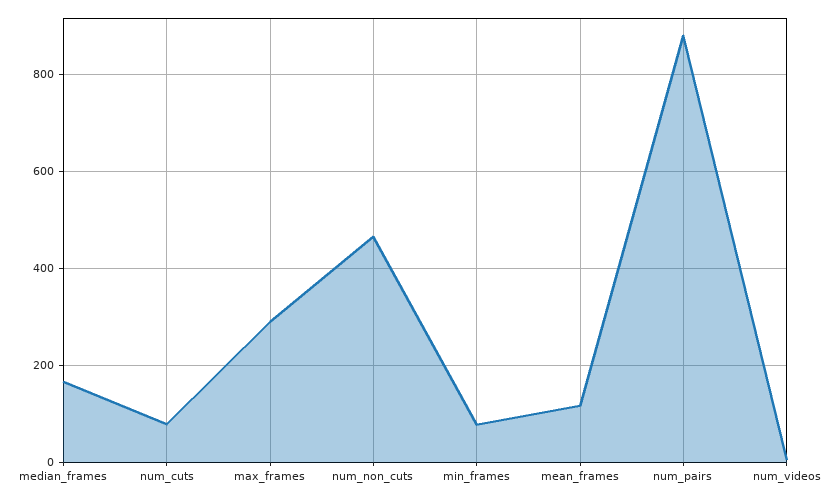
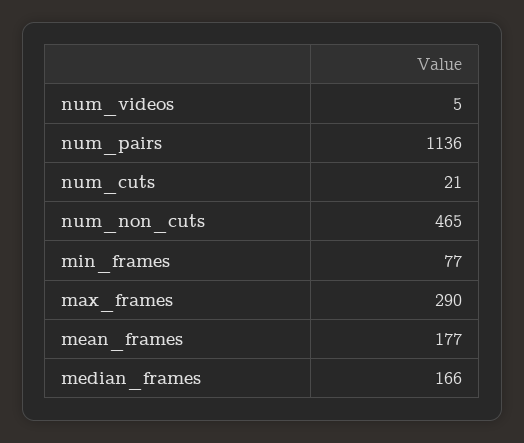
  {
    "median_frames": 166,
-   "num_cuts": 80,
+   "num_cuts": 21,
    "max_frames": 290,
    "num_non_cuts": 465,
    "min_frames": 77,
-   "mean_frames": 120,
+   "mean_frames": 177,
-   "num_pairs": 880,
+   "num_pairs": 1136,
    "num_videos": 5
  }

